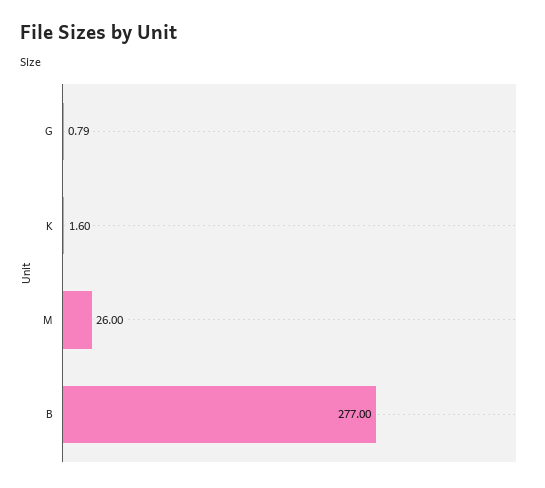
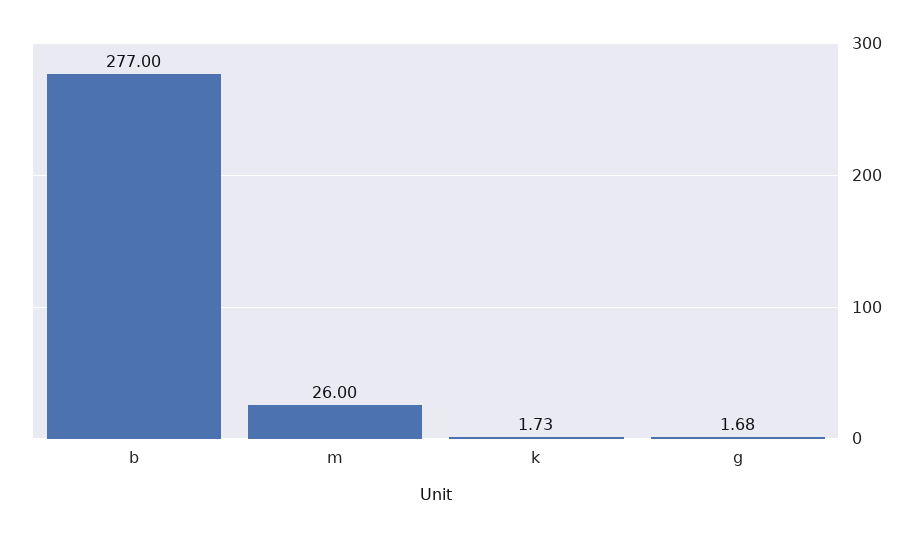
  {
-   "G": 0.79,
+   "G": 1.68,
-   "K": 1.6,
+   "K": 1.73,
    "M": 26,
    "B": 277
  }

